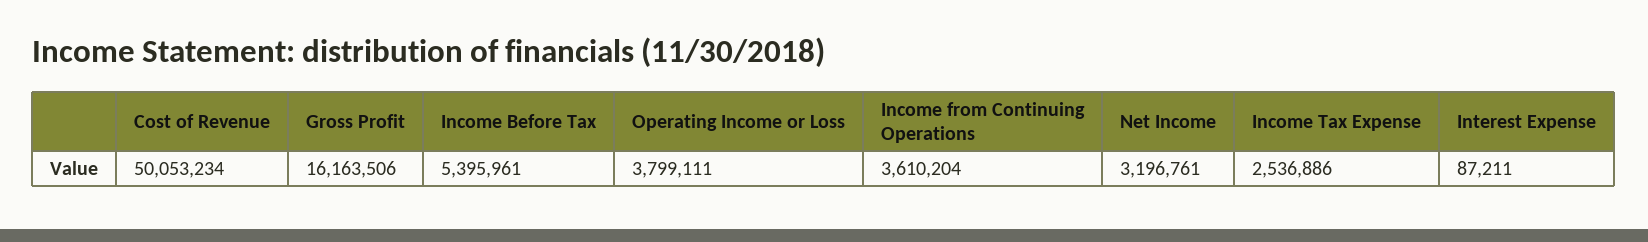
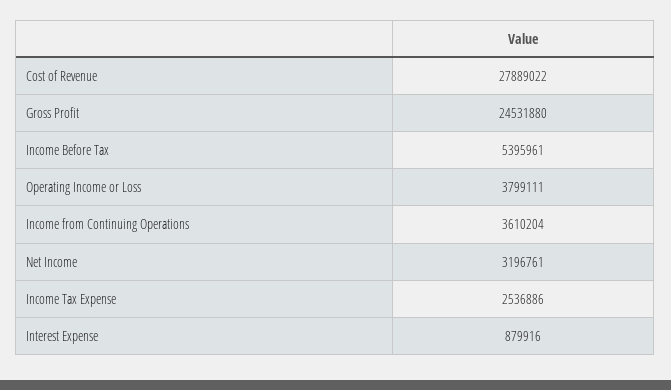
  {
-   "Cost of Revenue": 50053234,
+   "Cost of Revenue": 27889022,
-   "Gross Profit": 16163506,
+   "Gross Profit": 24531880,
    "Income Before Tax": 5395961,
    "Operating Income or Loss": 3799111,
    "Income from Continuing Operations": 3610204,
    "Net Income": 3196761,
    "Income Tax Expense": 2536886,
-   "Interest Expense": 87211
+   "Interest Expense": 879916
  }

